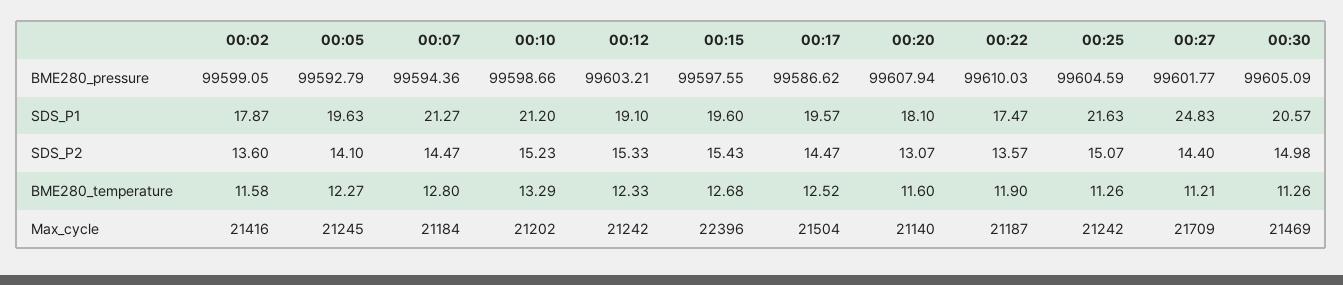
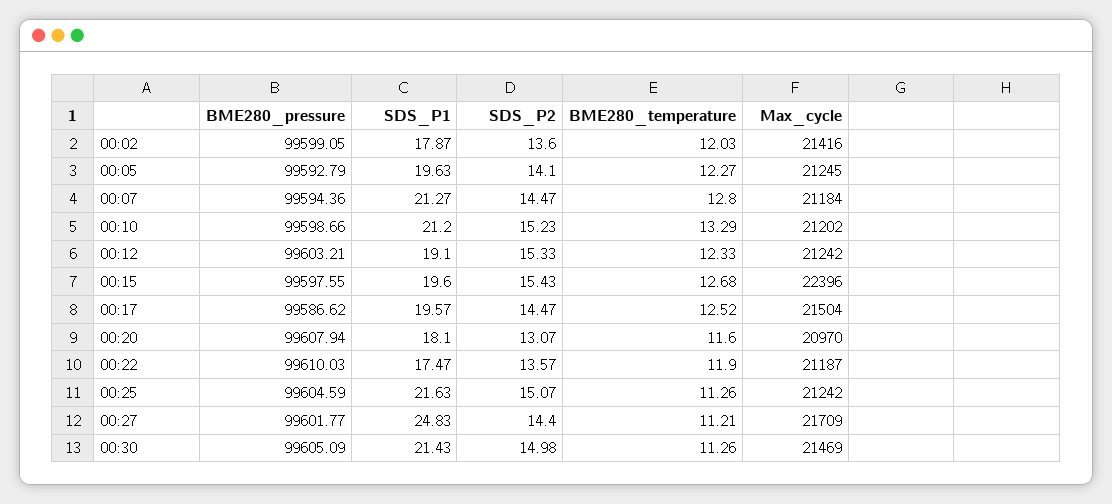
  {
    "00:02": {
      "BME280_pressure": 99599.05,
      "SDS_P1": 17.87,
      "SDS_P2": 13.6,
-     "BME280_temperature": 11.58,
+     "BME280_temperature": 12.03,
      "Max_cycle": 21416
    },
    "00:05": {
      "BME280_pressure": 99592.79,
      "SDS_P1": 19.63,
      "SDS_P2": 14.1,
      "BME280_temperature": 12.27,
      "Max_cycle": 21245
    },
    "00:07": {
      "BME280_pressure": 99594.36,
      "SDS_P1": 21.27,
      "SDS_P2": 14.47,
      "BME280_temperature": 12.8,
      "Max_cycle": 21184
    },
    "00:10": {
      "BME280_pressure": 99598.66,
      "SDS_P1": 21.2,
      "SDS_P2": 15.23,
      "BME280_temperature": 13.29,
      "Max_cycle": 21202
    },
    "00:12": {
      "BME280_pressure": 99603.21,
      "SDS_P1": 19.1,
      "SDS_P2": 15.33,
      "BME280_temperature": 12.33,
      "Max_cycle": 21242
    },
    "00:15": {
      "BME280_pressure": 99597.55,
      "SDS_P1": 19.6,
      "SDS_P2": 15.43,
      "BME280_temperature": 12.68,
      "Max_cycle": 22396
    },
    "00:17": {
      "BME280_pressure": 99586.62,
      "SDS_P1": 19.57,
      "SDS_P2": 14.47,
      "BME280_temperature": 12.52,
      "Max_cycle": 21504
    },
    "00:20": {
      "BME280_pressure": 99607.94,
      "SDS_P1": 18.1,
      "SDS_P2": 13.07,
      "BME280_temperature": 11.6,
-     "Max_cycle": 21140
+     "Max_cycle": 20970
    },
    "00:22": {
      "BME280_pressure": 99610.03,
      "SDS_P1": 17.47,
      "SDS_P2": 13.57,
      "BME280_temperature": 11.9,
      "Max_cycle": 21187
    },
    "00:25": {
      "BME280_pressure": 99604.59,
      "SDS_P1": 21.63,
      "SDS_P2": 15.07,
      "BME280_temperature": 11.26,
      "Max_cycle": 21242
    },
    "00:27": {
      "BME280_pressure": 99601.77,
      "SDS_P1": 24.83,
      "SDS_P2": 14.4,
      "BME280_temperature": 11.21,
      "Max_cycle": 21709
    },
    "00:30": {
      "BME280_pressure": 99605.09,
-     "SDS_P1": 20.57,
+     "SDS_P1": 21.43,
      "SDS_P2": 14.98,
      "BME280_temperature": 11.26,
      "Max_cycle": 21469
    }
  }

